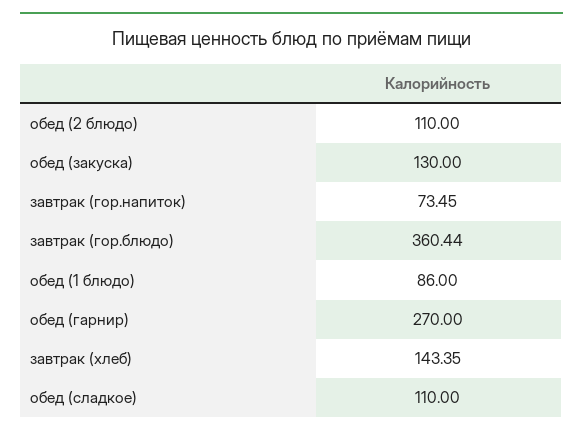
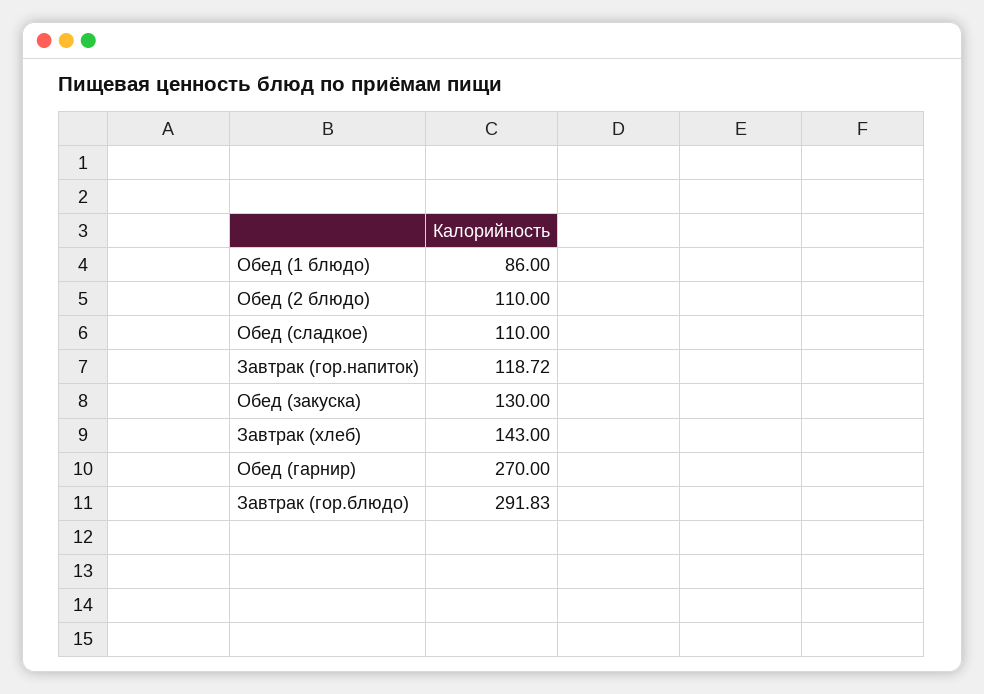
  {
    "обед (2 блюдо)": 110,
    "обед (закуска)": 130,
-   "завтрак (гор.напиток)": 73.45,
+   "завтрак (гор.напиток)": 118.72,
-   "завтрак (гор.блюдо)": 360.44,
+   "завтрак (гор.блюдо)": 291.83,
    "обед (1 блюдо)": 86,
    "обед (гарнир)": 270,
-   "завтрак (хлеб)": 143.35,
+   "завтрак (хлеб)": 143,
    "обед (сладкое)": 110
  }

